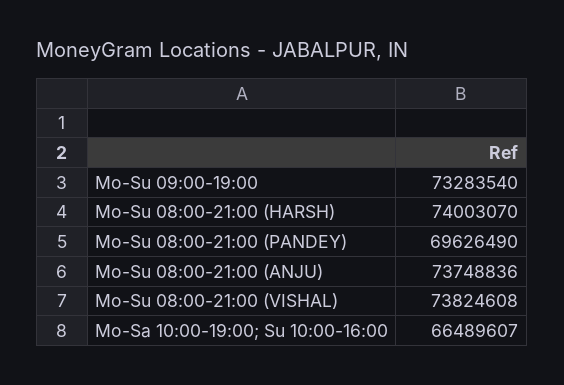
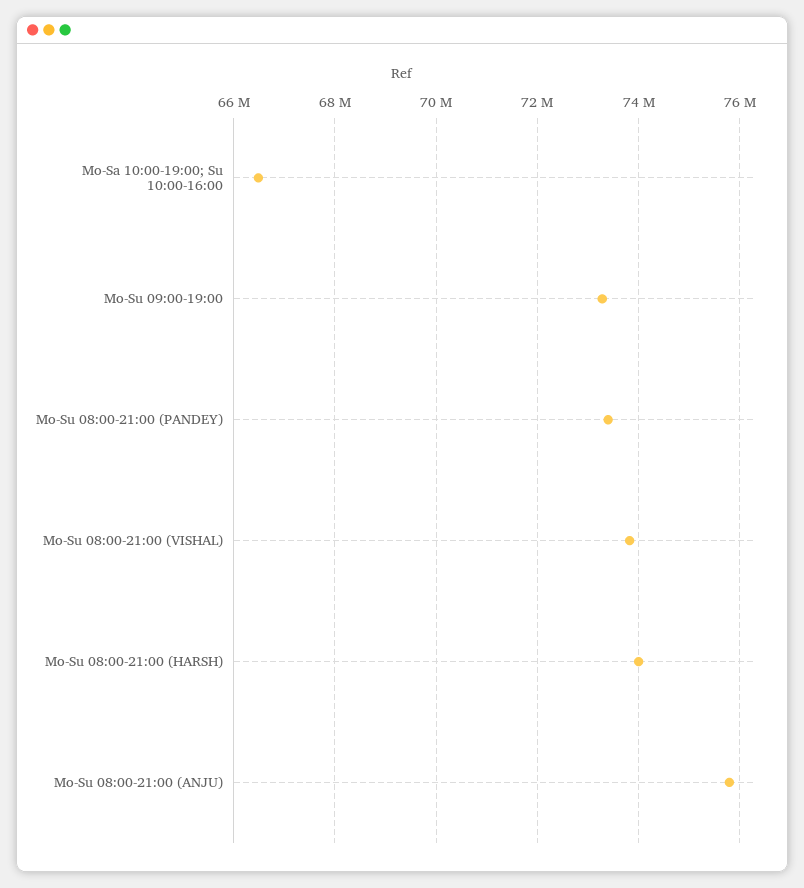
  {
    "Mo-Su 09:00-19:00": 73283540,
    "Mo-Su 08:00-21:00 (HARSH)": 74003070,
-   "Mo-Su 08:00-21:00 (PANDEY)": 69626490,
+   "Mo-Su 08:00-21:00 (PANDEY)": 73400000,
-   "Mo-Su 08:00-21:00 (ANJU)": 73748836,
+   "Mo-Su 08:00-21:00 (ANJU)": 75800000,
    "Mo-Su 08:00-21:00 (VISHAL)": 73824608,
    "Mo-Sa 10:00-19:00; Su 10:00-16:00": 66489607
  }

